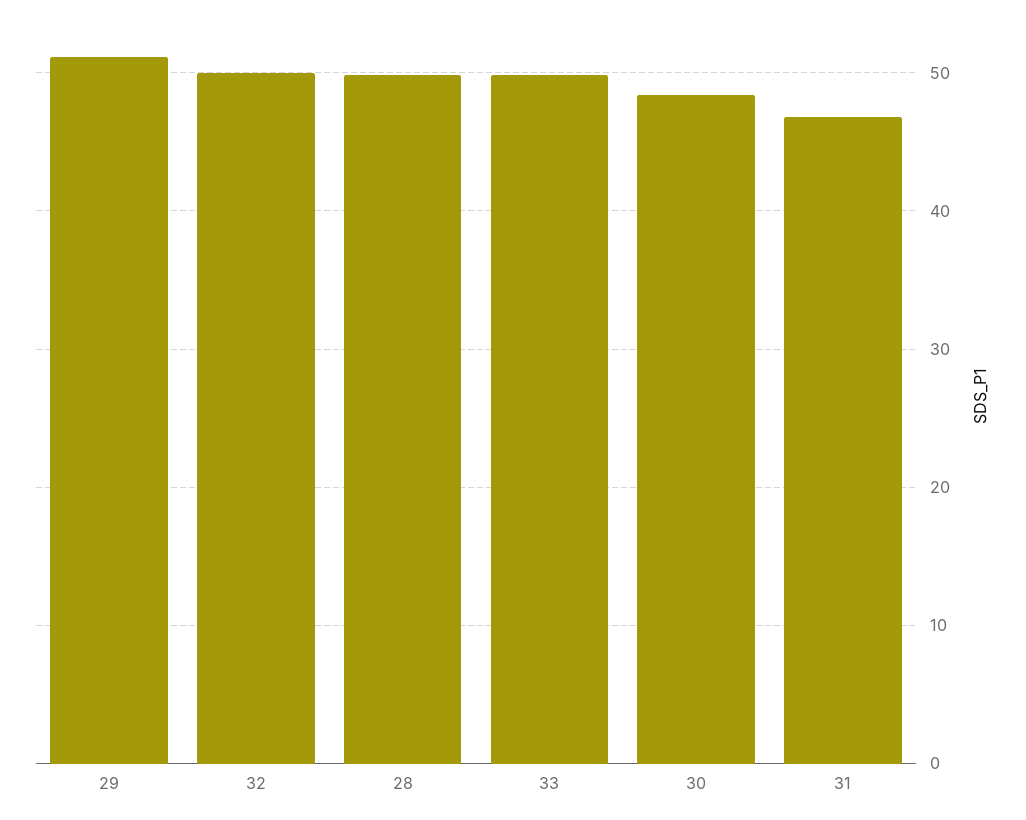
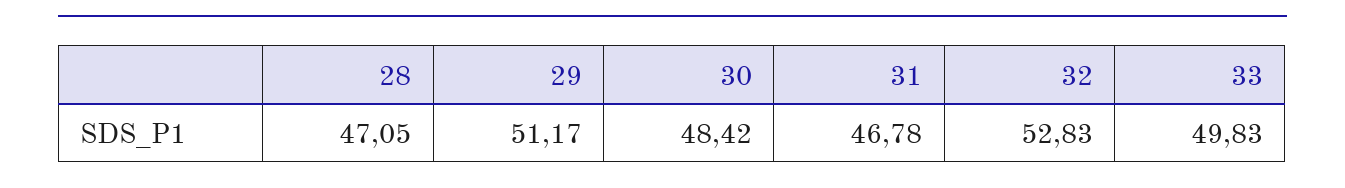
  {
    "29": 51.17,
-   "32": 50,
+   "32": 52.83,
-   "28": 50,
+   "28": 47.05,
    "33": 49.83,
    "30": 48.42,
    "31": 46.78
  }

